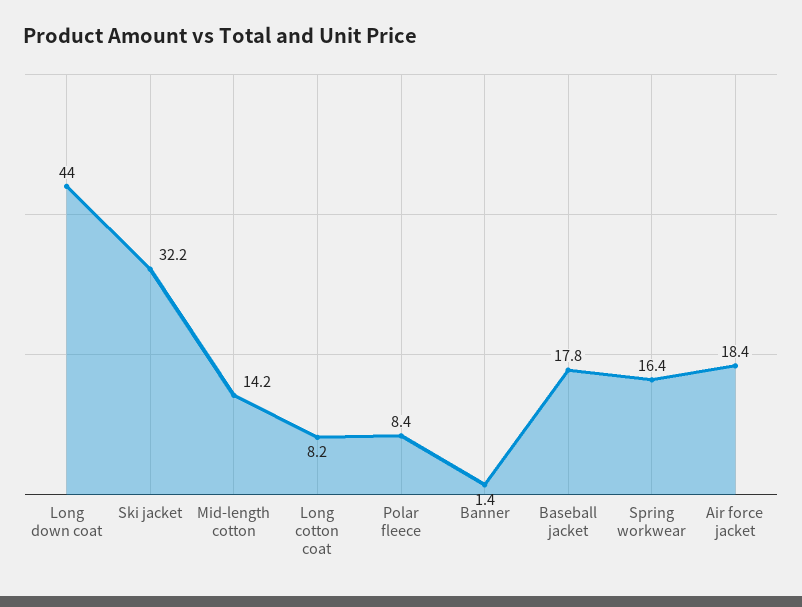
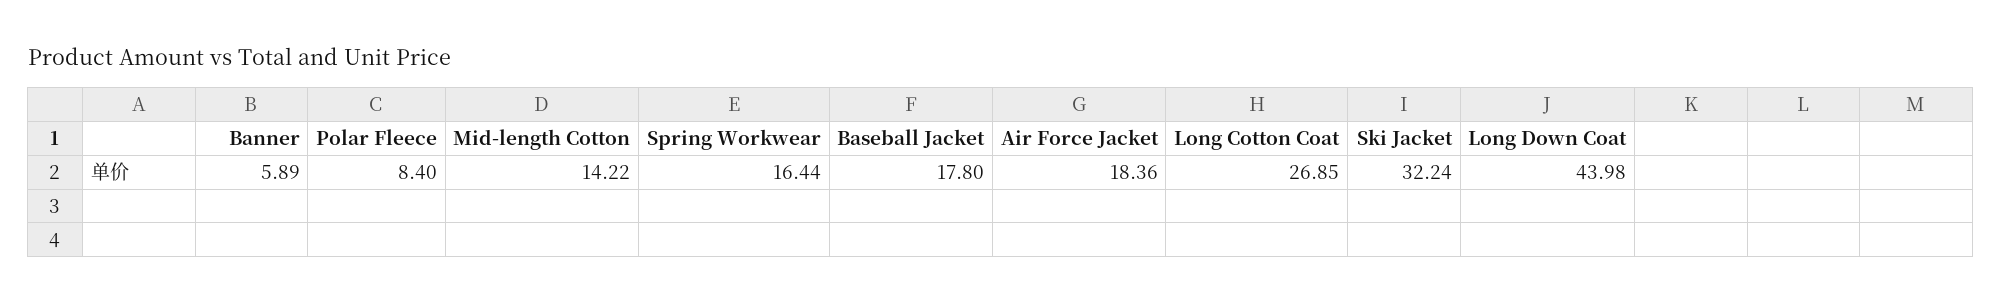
  {
    "Long down coat": 43.98,
    "Ski jacket": 32.24,
    "Mid-length cotton": 14.22,
-   "Long cotton coat": 8.2,
+   "Long cotton coat": 26.85,
    "Polar fleece": 8.4,
-   "Banner": 1.4,
+   "Banner": 5.89,
    "Baseball jacket": 17.8,
    "Spring workwear": 16.44,
    "Air force jacket": 18.36
  }

